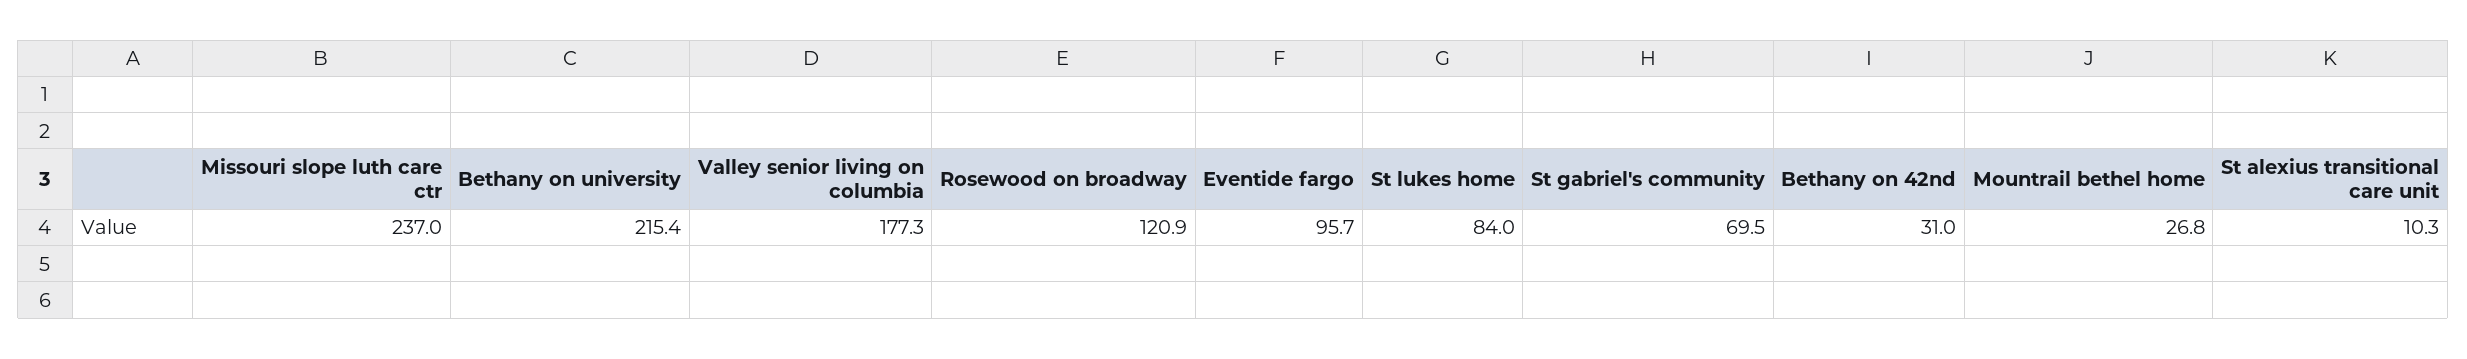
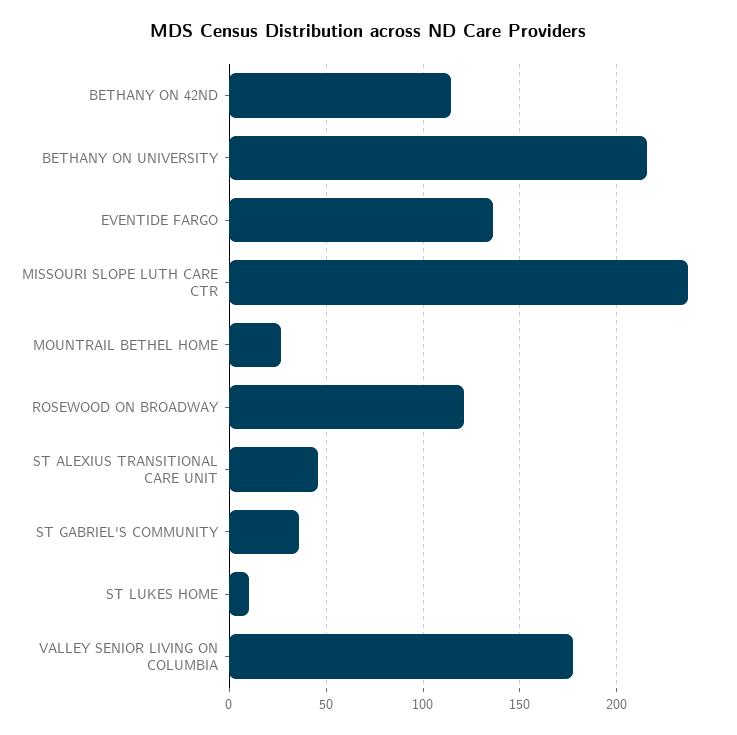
  {
    "Missouri slope luth care ctr": 237,
    "Bethany on university": 215.4,
    "Valley senior living on columbia": 177.3,
    "Rosewood on broadway": 120.9,
-   "Eventide fargo": 95.7,
+   "Eventide fargo": 135,
-   "St lukes home": 84,
+   "St lukes home": 10,
-   "St gabriel's community": 69.5,
+   "St gabriel's community": 35,
-   "Bethany on 42nd": 31,
+   "Bethany on 42nd": 115,
    "Mountrail bethel home": 26.8,
-   "St alexius transitional care unit": 10.3
+   "St alexius transitional care unit": 45
  }

